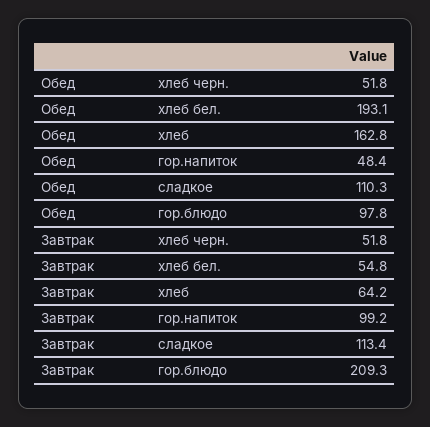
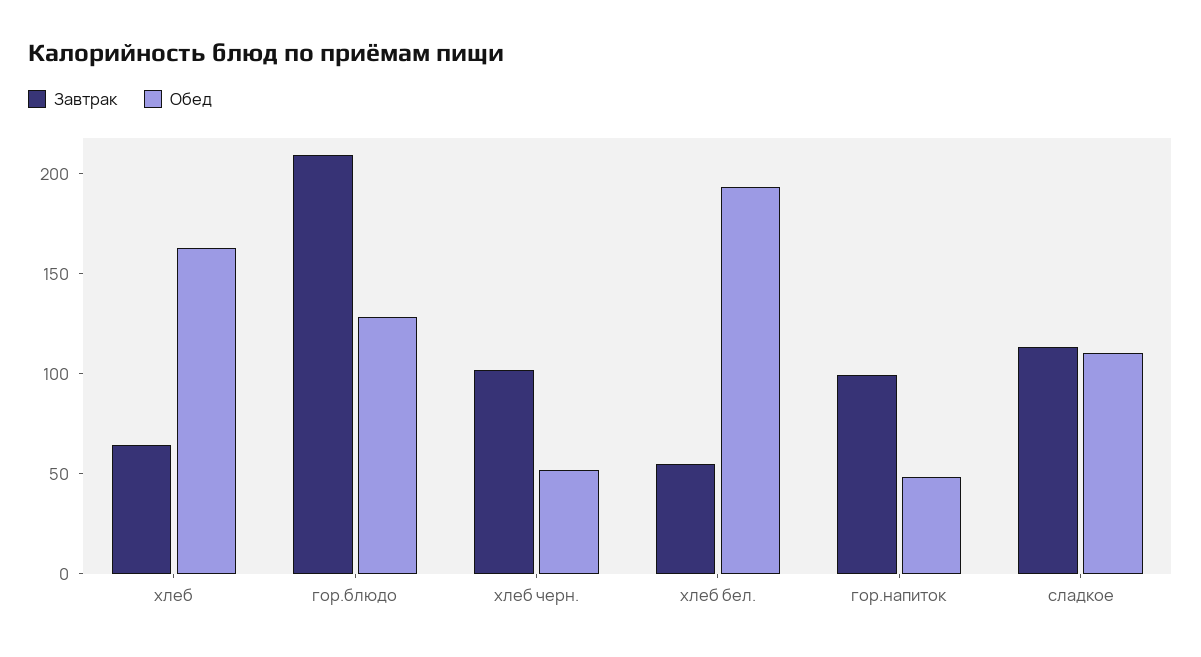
  {
    "Обед": {
      "хлеб черн.": 51.8,
      "хлеб бел.": 193.1,
      "хлеб": 162.8,
      "гор.напиток": 48.4,
      "сладкое": 110.3,
-     "гор.блюдо": 97.8
+     "гор.блюдо": 130
    },
    "Завтрак": {
-     "хлеб черн.": 51.8,
+     "хлеб черн.": 100,
      "хлеб бел.": 54.8,
      "хлеб": 64.2,
      "гор.напиток": 99.2,
      "сладкое": 113.4,
      "гор.блюдо": 209.3
    }
  }

